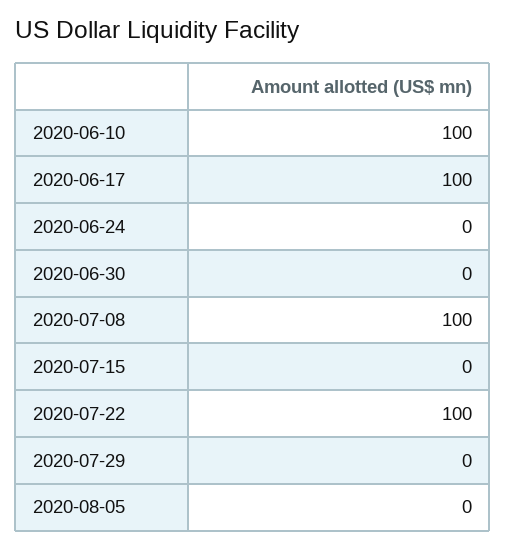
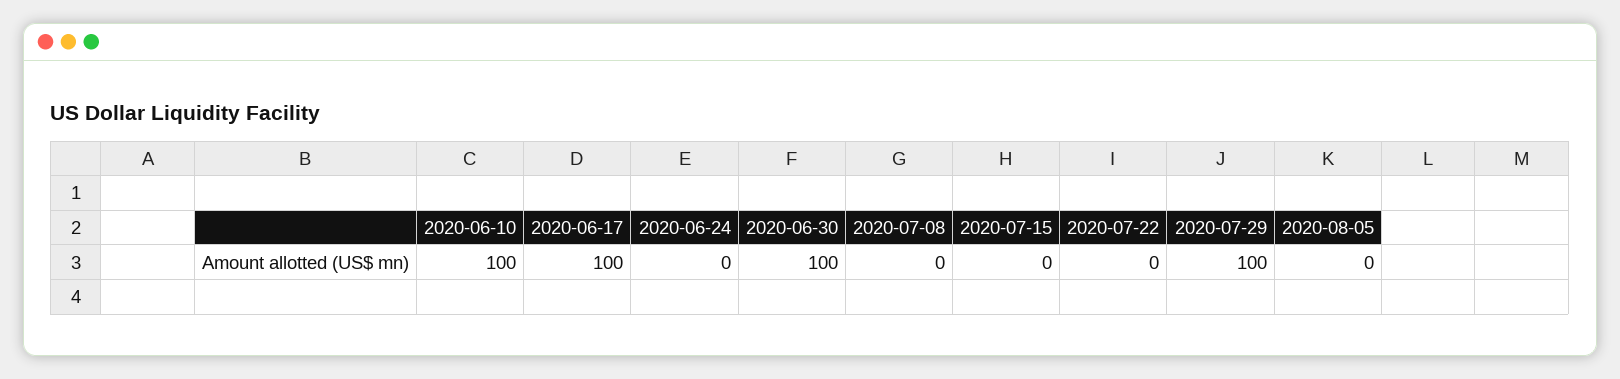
  {
    "2020-06-10": 100,
    "2020-06-17": 100,
    "2020-06-24": 0,
-   "2020-06-30": 0,
+   "2020-06-30": 100,
-   "2020-07-08": 100,
+   "2020-07-08": 0,
    "2020-07-15": 0,
-   "2020-07-22": 100,
+   "2020-07-22": 0,
-   "2020-07-29": 0,
+   "2020-07-29": 100,
    "2020-08-05": 0
  }

